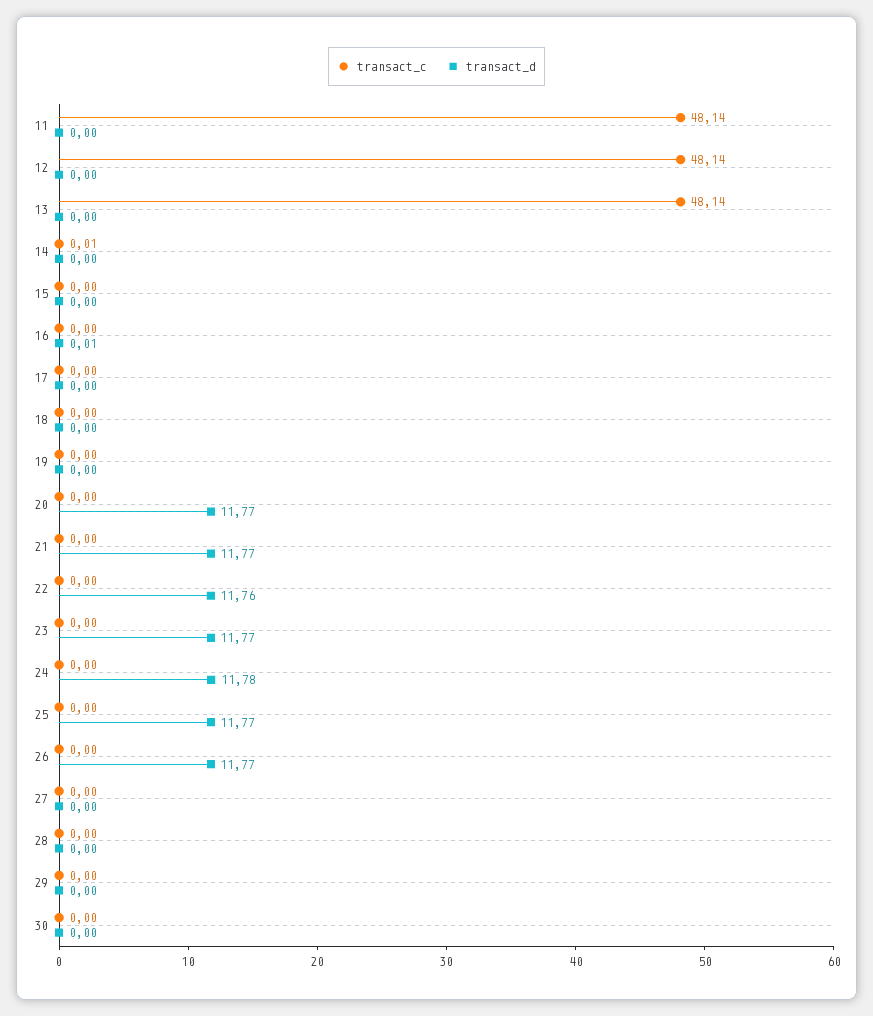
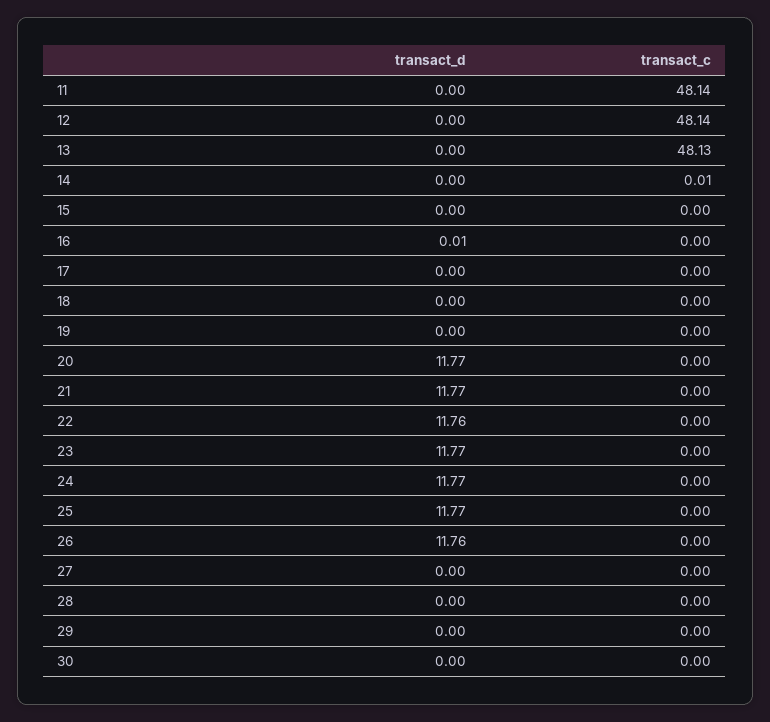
  {
    "transact_c": {
      "11": 48.14,
      "12": 48.14,
-     "13": 48.14,
+     "13": 48.13,
      "14": 0.01,
      "15": 0,
      "16": 0,
      "17": 0,
      "18": 0,
      "19": 0,
      "20": 0,
      "21": 0,
      "22": 0,
      "23": 0,
      "24": 0,
      "25": 0,
      "26": 0,
      "27": 0,
      "28": 0,
      "29": 0,
      "30": 0
    },
    "transact_d": {
      "11": 0,
      "12": 0,
      "13": 0,
      "14": 0,
      "15": 0,
      "16": 0.01,
      "17": 0,
      "18": 0,
      "19": 0,
      "20": 11.77,
      "21": 11.77,
      "22": 11.76,
      "23": 11.77,
-     "24": 11.78,
+     "24": 11.77,
      "25": 11.77,
-     "26": 11.77,
+     "26": 11.76,
      "27": 0,
      "28": 0,
      "29": 0,
      "30": 0
    }
  }

